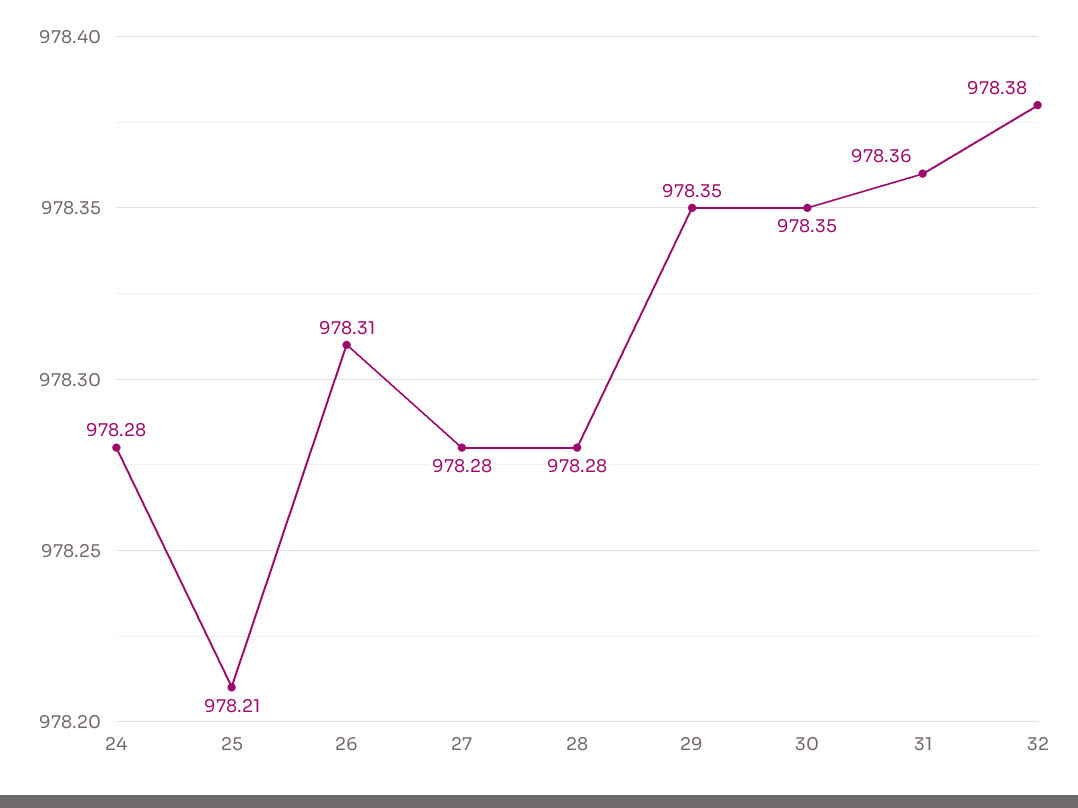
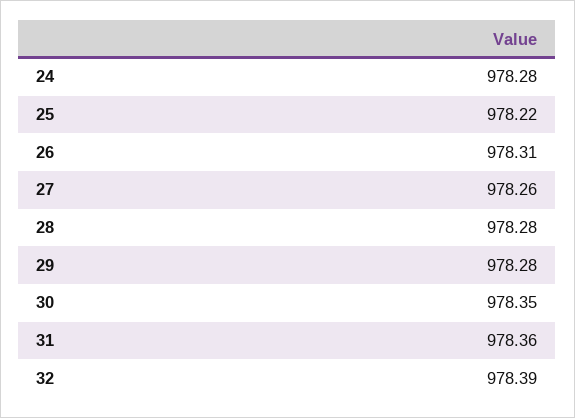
  {
    "24": 978.28,
-   "25": 978.21,
+   "25": 978.22,
    "26": 978.31,
-   "27": 978.28,
+   "27": 978.26,
    "28": 978.28,
-   "29": 978.35,
+   "29": 978.28,
    "30": 978.35,
    "31": 978.36,
-   "32": 978.38
+   "32": 978.39
  }

